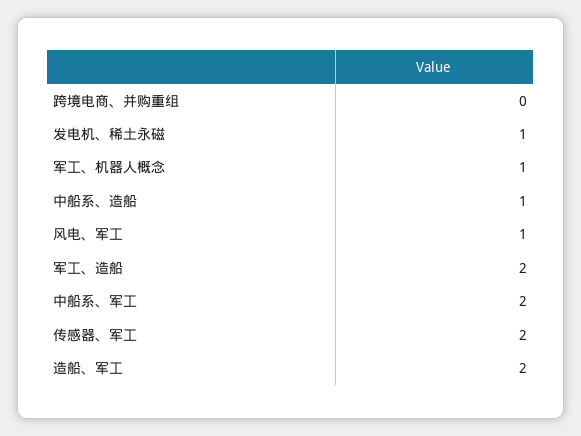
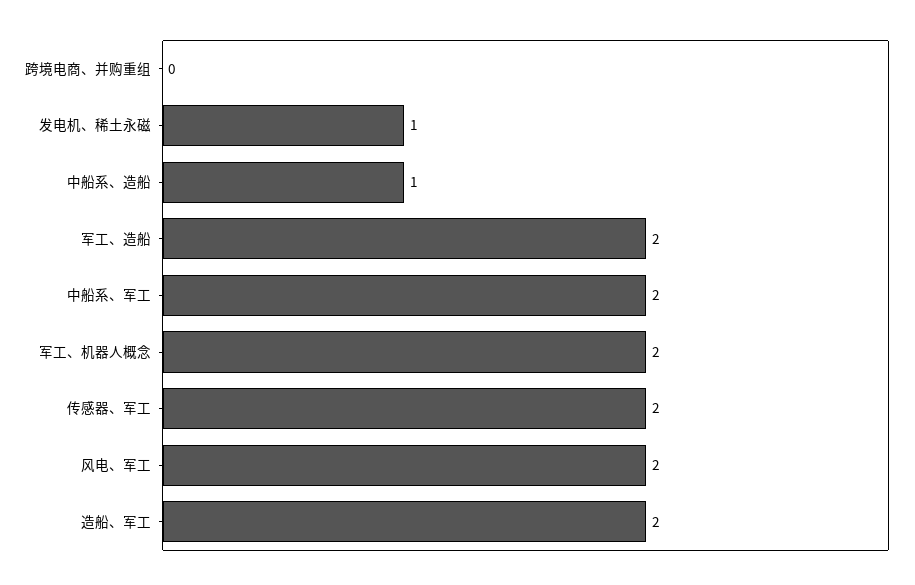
  {
    "跨境电商、并购重组": 0,
    "发电机、稀土永磁": 1,
-   "军工、机器人概念": 1,
+   "军工、机器人概念": 2,
    "中船系、造船": 1,
-   "风电、军工": 1,
+   "风电、军工": 2,
    "军工、造船": 2,
    "中船系、军工": 2,
    "传感器、军工": 2,
    "造船、军工": 2
  }

